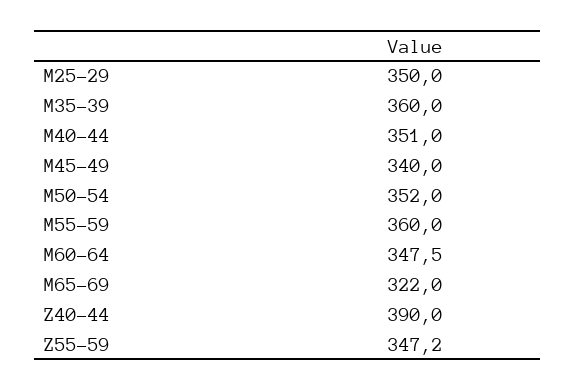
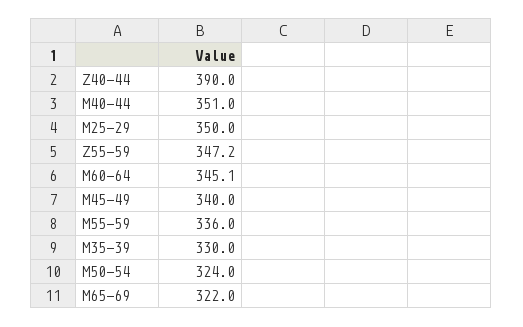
  {
    "M25-29": 350,
-   "M35-39": 360,
+   "M35-39": 330,
    "M40-44": 351,
    "M45-49": 340,
-   "M50-54": 352,
+   "M50-54": 324,
-   "M55-59": 360,
+   "M55-59": 336,
-   "M60-64": 347.5,
+   "M60-64": 345.1,
    "M65-69": 322,
    "Z40-44": 390,
    "Z55-59": 347.2
  }

